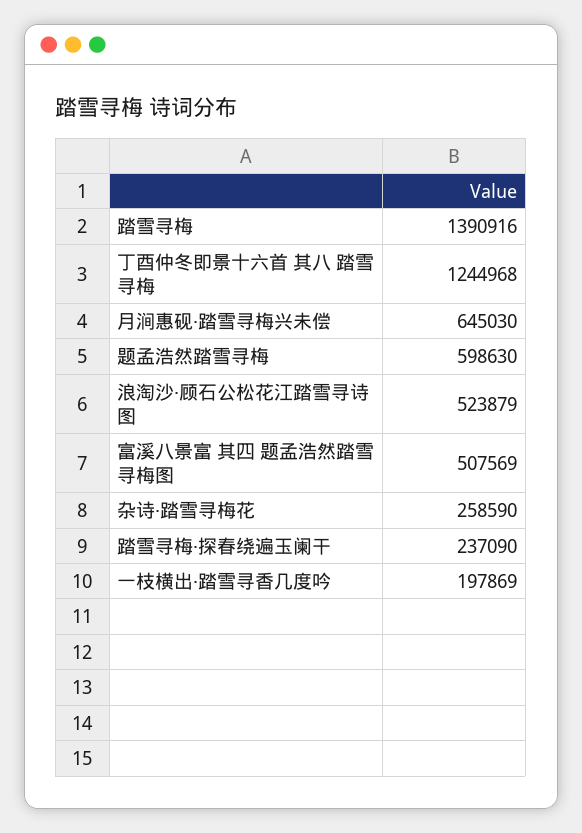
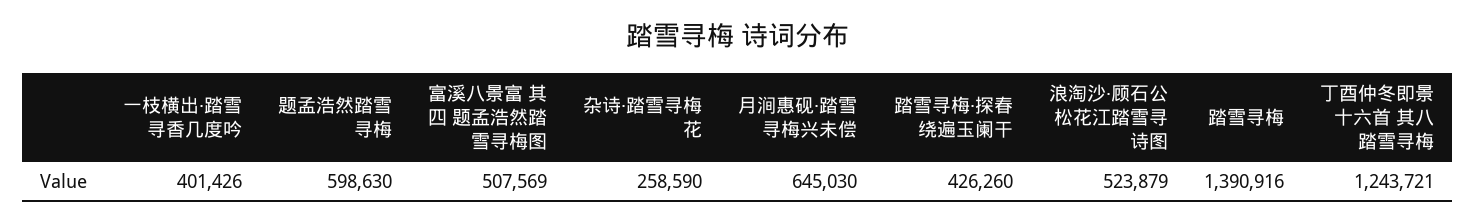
  {
    "踏雪寻梅": 1390916,
-   "丁酉仲冬即景十六首 其八 踏雪寻梅": 1244968,
+   "丁酉仲冬即景十六首 其八 踏雪寻梅": 1243721,
    "月涧惠砚·踏雪寻梅兴未偿": 645030,
    "题孟浩然踏雪寻梅": 598630,
    "浪淘沙·顾石公松花江踏雪寻诗图": 523879,
    "富溪八景富 其四 题孟浩然踏雪寻梅图": 507569,
    "杂诗·踏雪寻梅花": 258590,
-   "踏雪寻梅·探春绕遍玉阑干": 237090,
+   "踏雪寻梅·探春绕遍玉阑干": 426260,
-   "一枝横出·踏雪寻香几度吟": 197869
+   "一枝横出·踏雪寻香几度吟": 401426
  }

